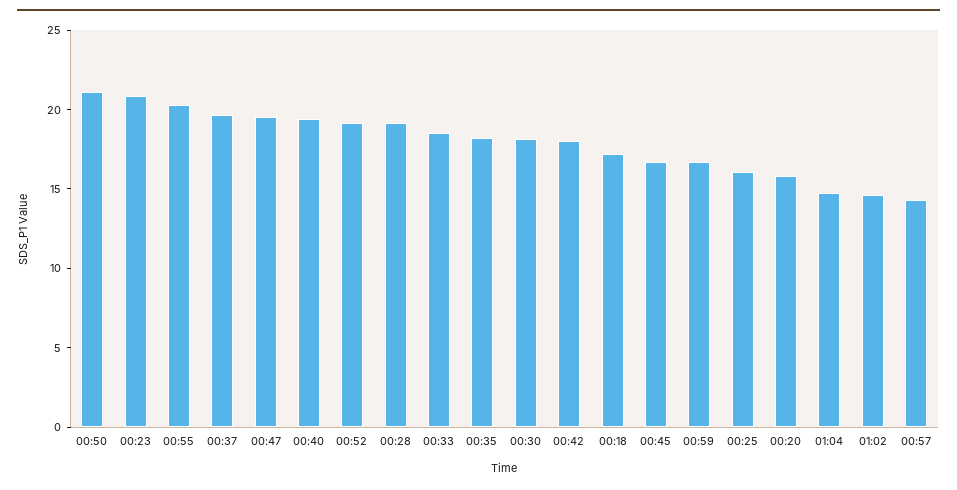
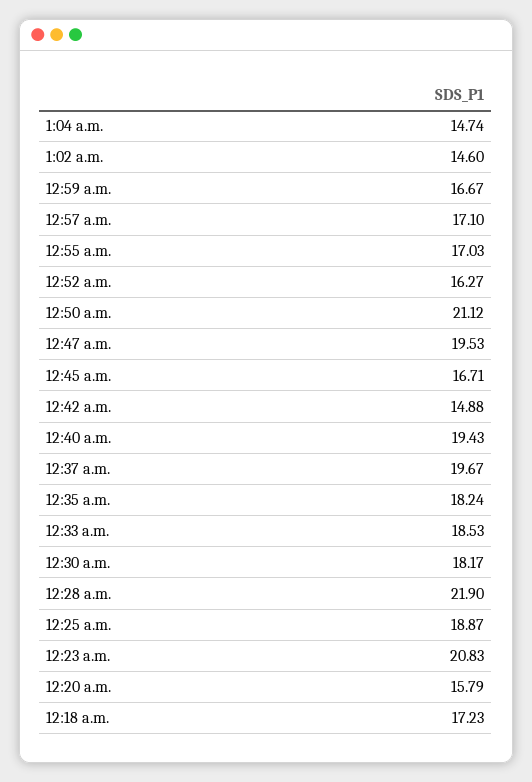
  {
    "00:50": 21.12,
    "00:23": 20.83,
-   "00:55": 20,
+   "00:55": 17.03,
    "00:37": 19.67,
    "00:47": 19.53,
    "00:40": 19.43,
-   "00:52": 19,
+   "00:52": 16.27,
-   "00:28": 19,
+   "00:28": 21.9,
    "00:33": 18.53,
    "00:35": 18.24,
    "00:30": 18.17,
-   "00:42": 18,
+   "00:42": 14.88,
    "00:18": 17.23,
    "00:45": 16.71,
    "00:59": 16.67,
-   "00:25": 16,
+   "00:25": 18.87,
    "00:20": 15.79,
    "01:04": 14.74,
    "01:02": 14.6,
-   "00:57": 14
+   "00:57": 17.1
  }

